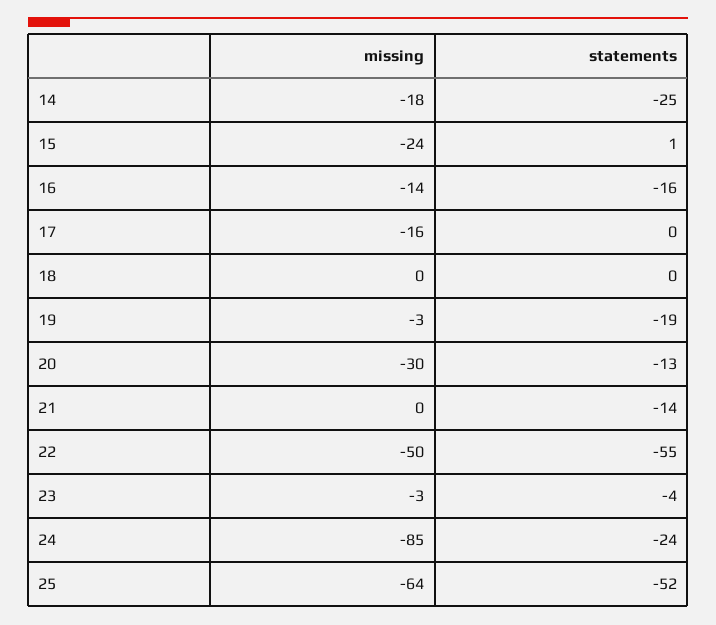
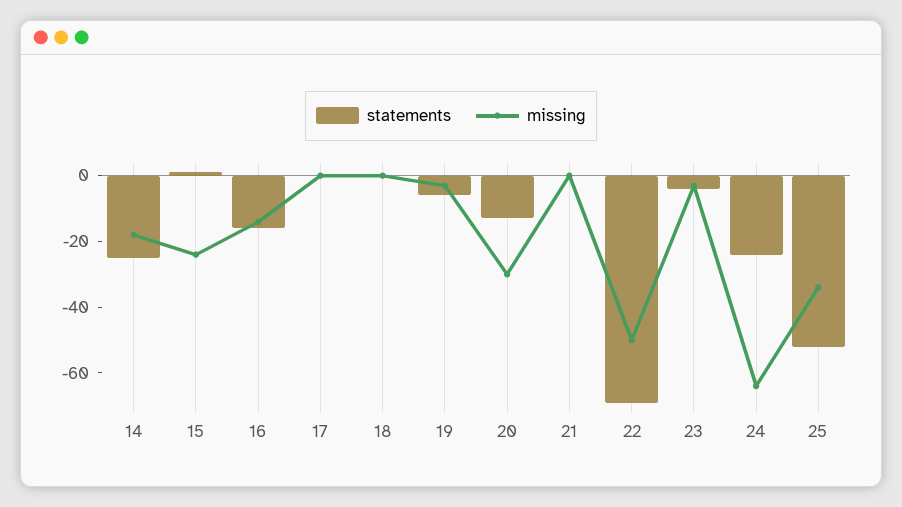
  {
    "missing": {
      "14": -18,
      "15": -24,
      "16": -14,
-     "17": -16,
+     "17": 0,
      "18": 0,
      "19": -3,
      "20": -30,
      "21": 0,
      "22": -50,
      "23": -3,
-     "24": -85,
+     "24": -65,
-     "25": -64
+     "25": -35
    },
    "statements": {
      "14": -25,
      "15": 1,
      "16": -16,
      "17": 0,
      "18": 0,
-     "19": -19,
+     "19": -5,
      "20": -13,
-     "21": -14,
+     "21": 0,
-     "22": -55,
+     "22": -70,
      "23": -4,
      "24": -24,
      "25": -52
    }
  }

